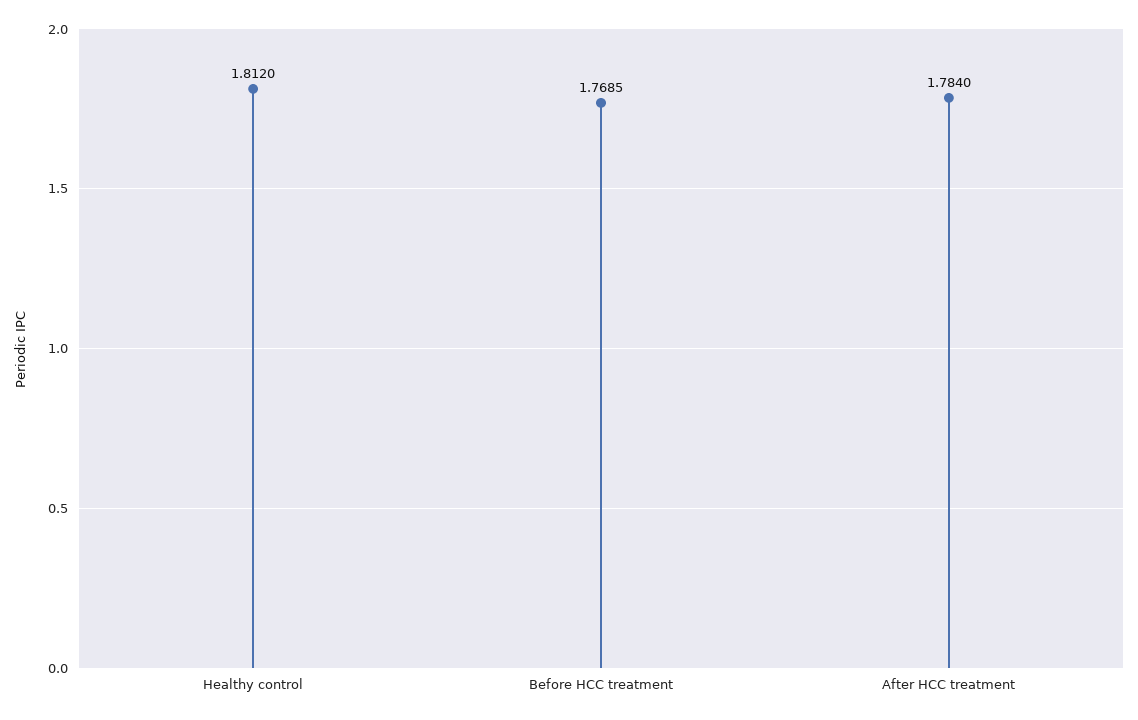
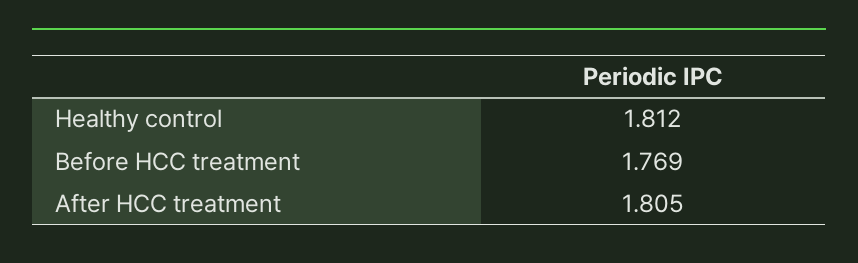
  {
    "Healthy control": 1.812,
    "Before HCC treatment": 1.7685,
-   "After HCC treatment": 1.784
+   "After HCC treatment": 1.805
  }

